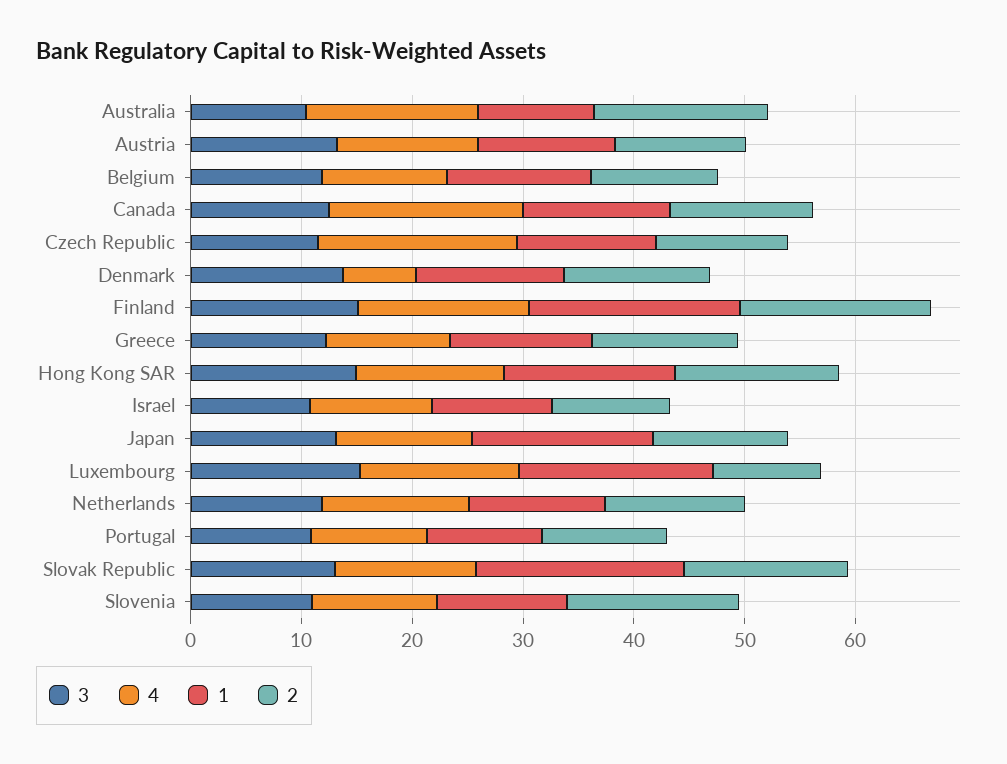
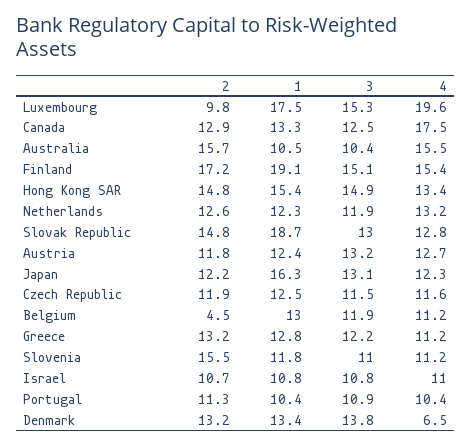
  {
    "3": {
      "Australia": 10.4,
      "Austria": 13.2,
      "Belgium": 11.9,
      "Canada": 12.5,
      "Czech Republic": 11.5,
      "Denmark": 13.8,
      "Finland": 15.1,
      "Greece": 12.2,
      "Hong Kong SAR": 14.9,
      "Israel": 10.8,
      "Japan": 13.1,
      "Luxembourg": 15.3,
      "Netherlands": 11.9,
      "Portugal": 10.9,
      "Slovak Republic": 13,
      "Slovenia": 11
    },
    "4": {
      "Australia": 15.5,
      "Austria": 12.7,
      "Belgium": 11.2,
      "Canada": 17.5,
-     "Czech Republic": 18,
+     "Czech Republic": 11.6,
      "Denmark": 6.5,
      "Finland": 15.4,
      "Greece": 11.2,
      "Hong Kong SAR": 13.4,
      "Israel": 11,
      "Japan": 12.3,
-     "Luxembourg": 14,
+     "Luxembourg": 19.6,
      "Netherlands": 13.2,
      "Portugal": 10.4,
      "Slovak Republic": 12.8,
      "Slovenia": 11.2
    },
    "1": {
      "Australia": 10.5,
      "Austria": 12.4,
      "Belgium": 13,
      "Canada": 13.3,
      "Czech Republic": 12.5,
      "Denmark": 13.4,
      "Finland": 19.1,
      "Greece": 12.8,
      "Hong Kong SAR": 15.4,
      "Israel": 10.8,
      "Japan": 16.3,
      "Luxembourg": 17.5,
      "Netherlands": 12.3,
      "Portugal": 10.4,
      "Slovak Republic": 18.7,
      "Slovenia": 11.8
    },
    "2": {
      "Australia": 15.7,
      "Austria": 11.8,
-     "Belgium": 12,
+     "Belgium": 4.5,
      "Canada": 12.9,
      "Czech Republic": 11.9,
      "Denmark": 13.2,
      "Finland": 17.2,
      "Greece": 13.2,
      "Hong Kong SAR": 14.8,
      "Israel": 10.7,
      "Japan": 12.2,
      "Luxembourg": 9.8,
      "Netherlands": 12.6,
      "Portugal": 11.3,
      "Slovak Republic": 14.8,
      "Slovenia": 15.5
    }
  }

